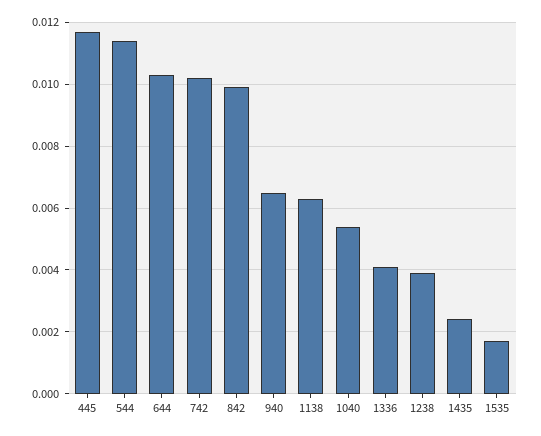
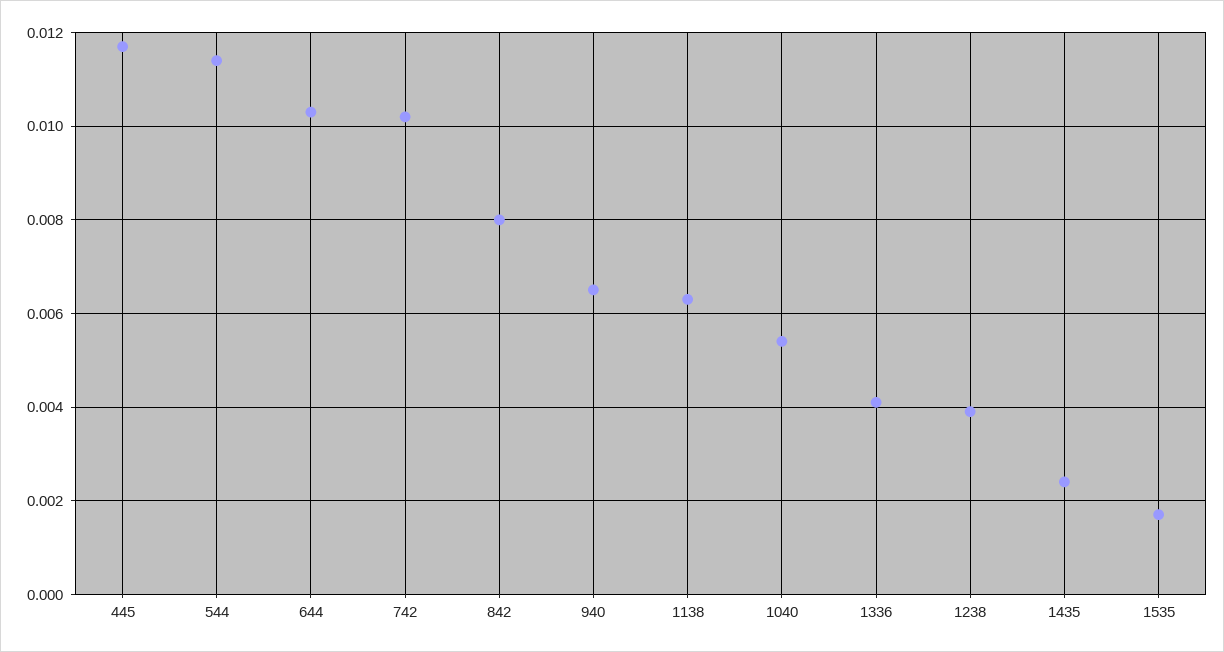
  {
    "445": 0.0115,
    "544": 0.0115,
    "644": 0.0105,
    "742": 0.01,
-   "842": 0.01,
+   "842": 0.008,
    "940": 0.0065,
    "1138": 0.0065,
    "1040": 0.0055,
    "1336": 0.004,
    "1238": 0.004,
    "1435": 0.0025,
    "1535": 0.0015
  }

